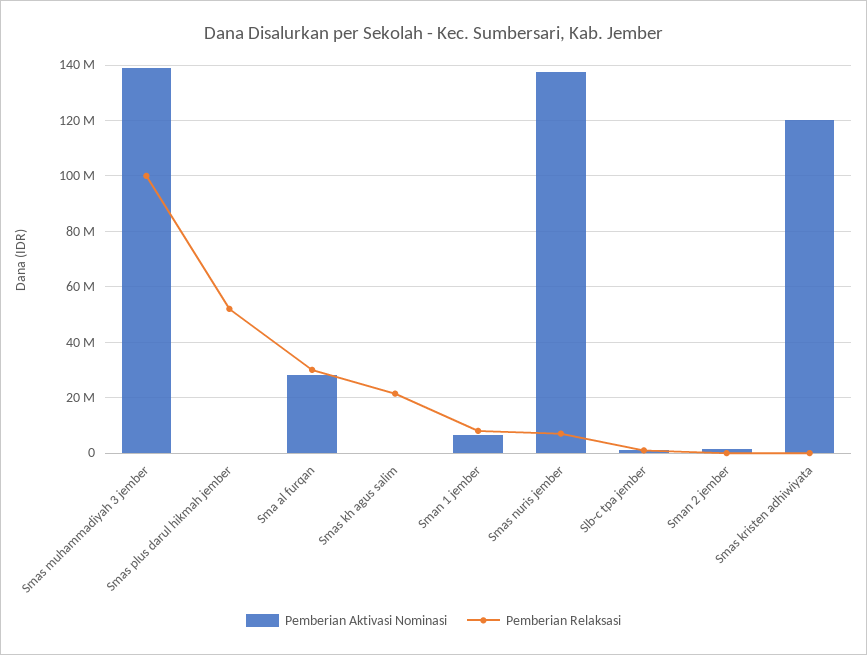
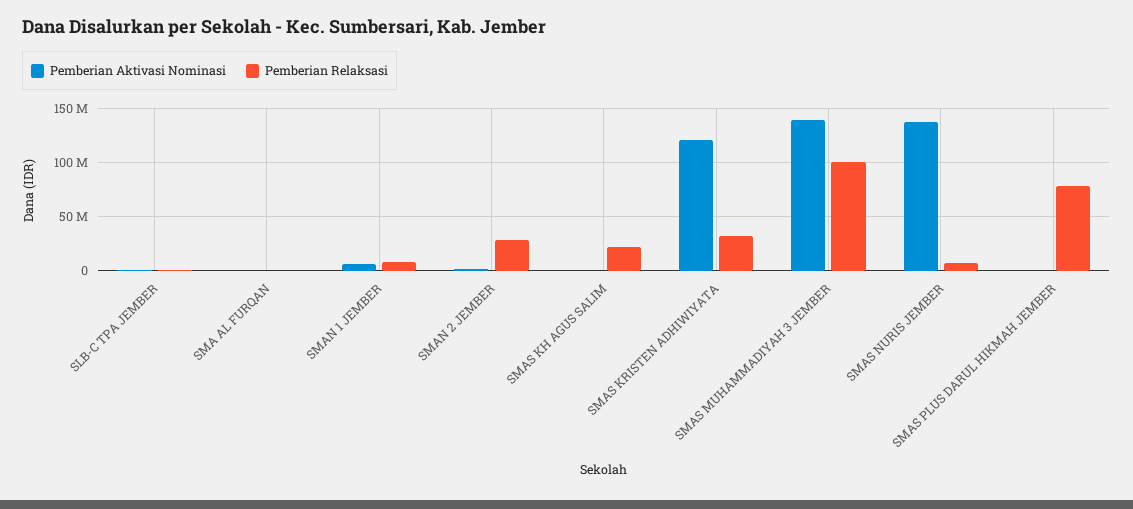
  {
    "Pemberian Aktivasi Nominasi": {
      "Smas muhammadiyah 3 jember": 140000000,
      "Smas plus darul hikmah jember": 0,
-     "Sma al furqan": 27500000,
+     "Sma al furqan": 0,
      "Smas kh agus salim": 0,
      "Sman 1 jember": 7500000,
      "Smas nuris jember": 137500000,
      "Slb-c tpa jember": 0,
      "Sman 2 jember": 2500000,
      "Smas kristen adhiwiyata": 120000000
    },
    "Pemberian Relaksasi": {
      "Smas muhammadiyah 3 jember": 100000000,
-     "Smas plus darul hikmah jember": 52500000,
+     "Smas plus darul hikmah jember": 80000000,
-     "Sma al furqan": 30000000,
+     "Sma al furqan": 0,
      "Smas kh agus salim": 22500000,
      "Sman 1 jember": 7500000,
      "Smas nuris jember": 7500000,
      "Slb-c tpa jember": 0,
-     "Sman 2 jember": 0,
+     "Sman 2 jember": 30000000,
-     "Smas kristen adhiwiyata": 0
+     "Smas kristen adhiwiyata": 30000000
    }
  }

